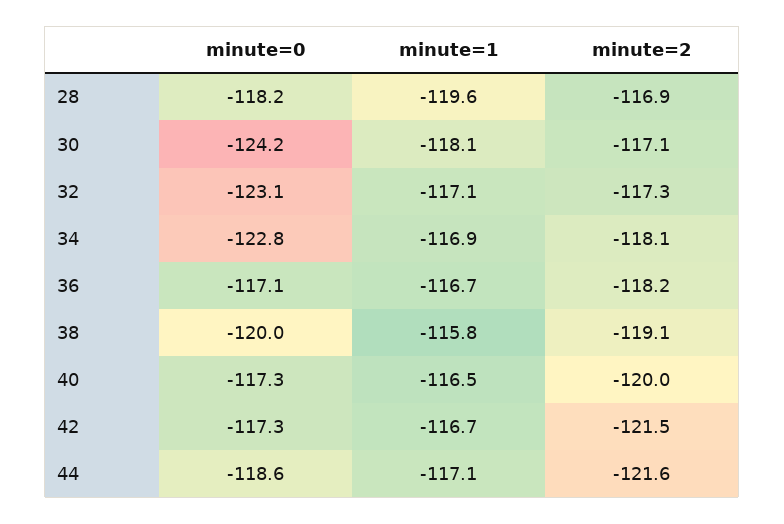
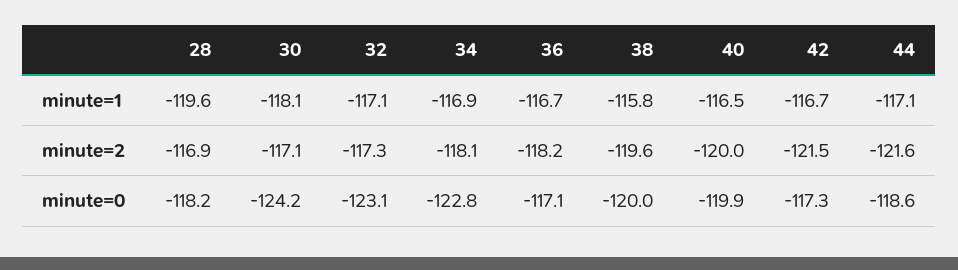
  {
    "minute=0": {
      "28": -118.2,
      "30": -124.2,
      "32": -123.1,
      "34": -122.8,
      "36": -117.1,
      "38": -120,
-     "40": -117.3,
+     "40": -119.9,
      "42": -117.3,
      "44": -118.6
    },
    "minute=1": {
      "28": -119.6,
      "30": -118.1,
      "32": -117.1,
      "34": -116.9,
      "36": -116.7,
      "38": -115.8,
      "40": -116.5,
      "42": -116.7,
      "44": -117.1
    },
    "minute=2": {
      "28": -116.9,
      "30": -117.1,
      "32": -117.3,
      "34": -118.1,
      "36": -118.2,
-     "38": -119.1,
+     "38": -119.6,
      "40": -120,
      "42": -121.5,
      "44": -121.6
    }
  }

